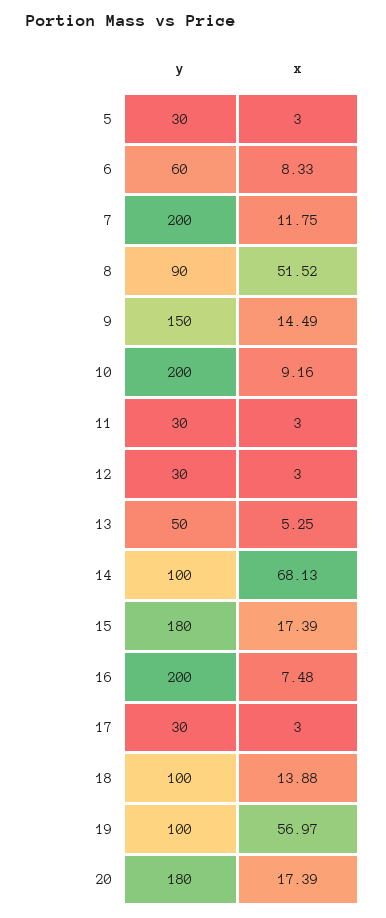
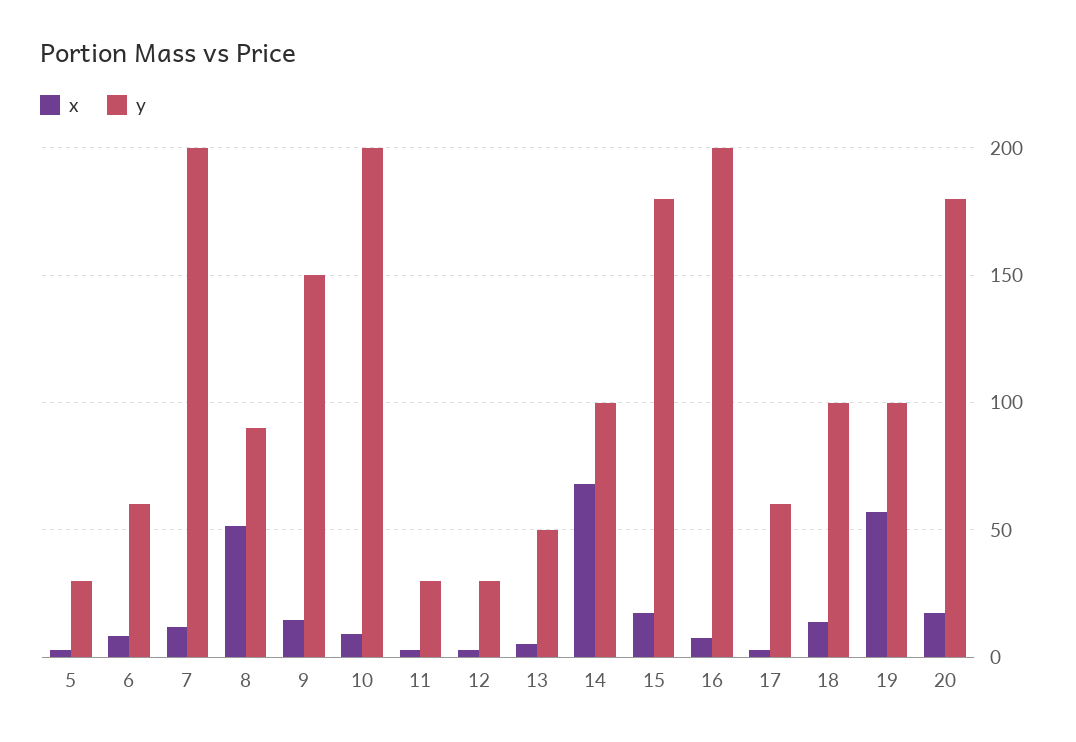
  {
    "y": {
      "5": 30,
      "6": 60,
      "7": 200,
      "8": 90,
      "9": 150,
      "10": 200,
      "11": 30,
      "12": 30,
      "13": 50,
      "14": 100,
      "15": 180,
      "16": 200,
-     "17": 30,
+     "17": 60,
      "18": 100,
      "19": 100,
      "20": 180
    },
    "x": {
      "5": 3,
      "6": 8.33,
      "7": 11.75,
      "8": 51.52,
      "9": 14.49,
      "10": 9.16,
      "11": 3,
      "12": 3,
      "13": 5.25,
      "14": 68.13,
      "15": 17.39,
      "16": 7.48,
      "17": 3,
      "18": 13.88,
      "19": 56.97,
      "20": 17.39
    }
  }

